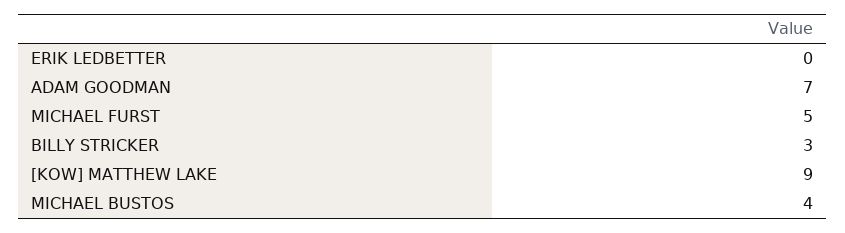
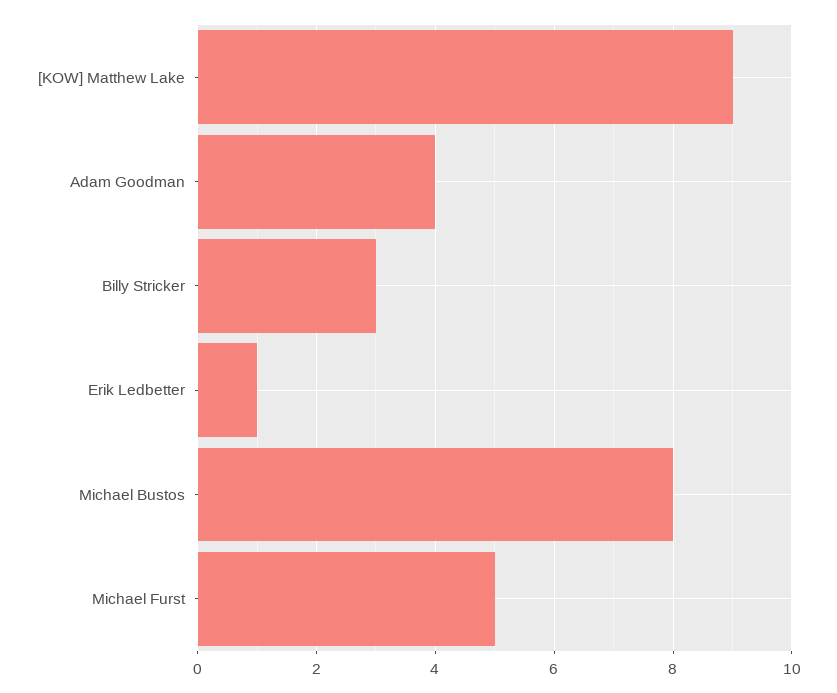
  {
-   "ERIK LEDBETTER": 0,
+   "ERIK LEDBETTER": 1,
-   "ADAM GOODMAN": 7,
+   "ADAM GOODMAN": 4,
    "MICHAEL FURST": 5,
    "BILLY STRICKER": 3,
    "[KOW] MATTHEW LAKE": 9,
-   "MICHAEL BUSTOS": 4
+   "MICHAEL BUSTOS": 8
  }

